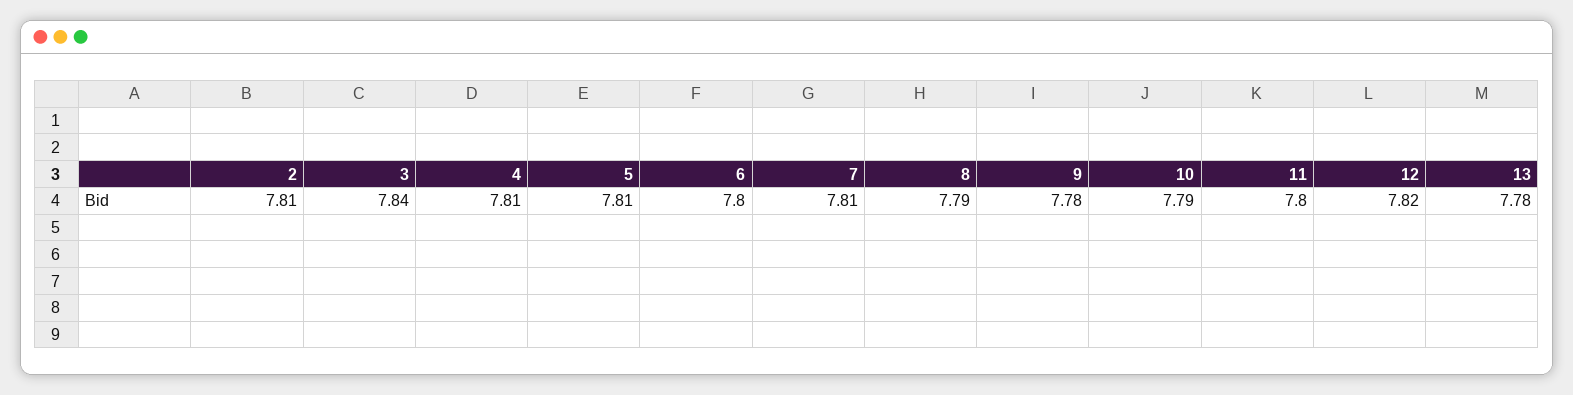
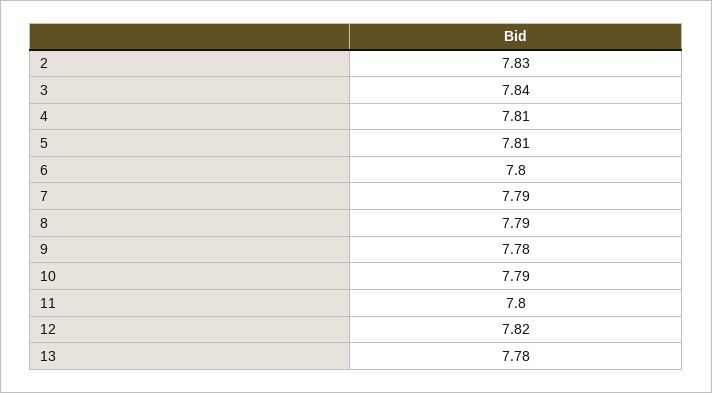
  {
-   "2": 7.81,
+   "2": 7.83,
    "3": 7.84,
    "4": 7.81,
    "5": 7.81,
    "6": 7.8,
-   "7": 7.81,
+   "7": 7.79,
    "8": 7.79,
    "9": 7.78,
    "10": 7.79,
    "11": 7.8,
    "12": 7.82,
    "13": 7.78
  }

